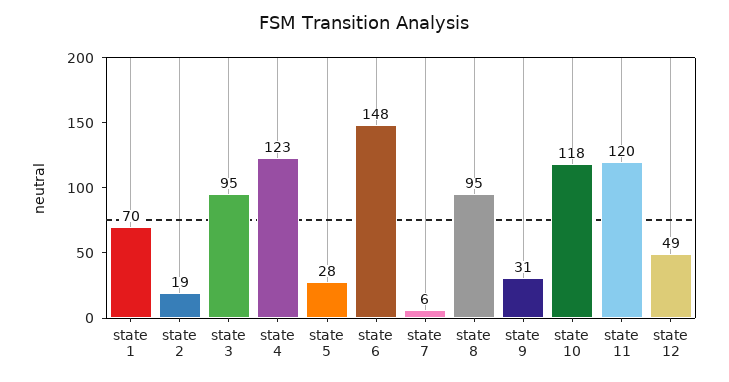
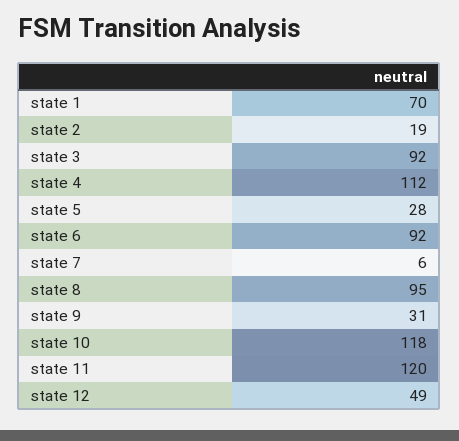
  {
    "state 1": 70,
    "state 2": 19,
-   "state 3": 95,
+   "state 3": 92,
-   "state 4": 123,
+   "state 4": 112,
    "state 5": 28,
-   "state 6": 148,
+   "state 6": 92,
    "state 7": 6,
    "state 8": 95,
    "state 9": 31,
    "state 10": 118,
    "state 11": 120,
    "state 12": 49
  }

